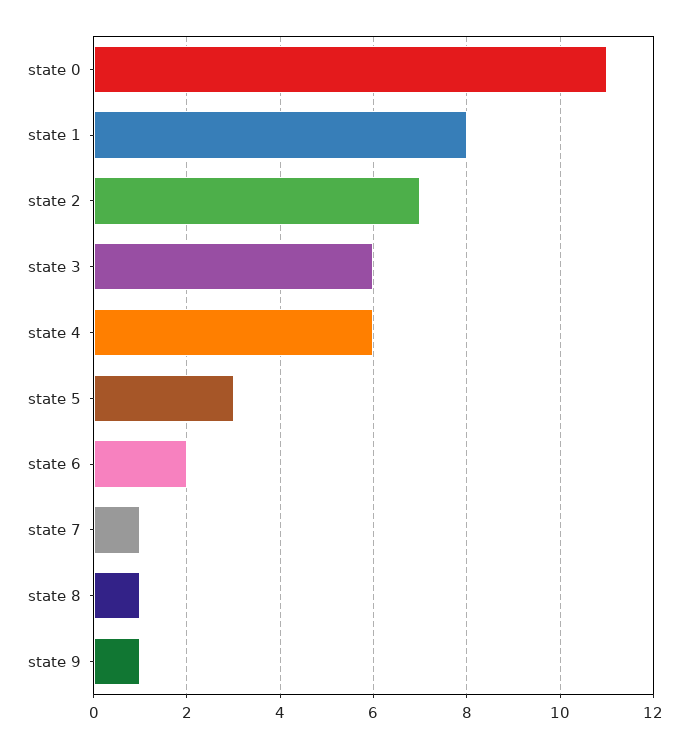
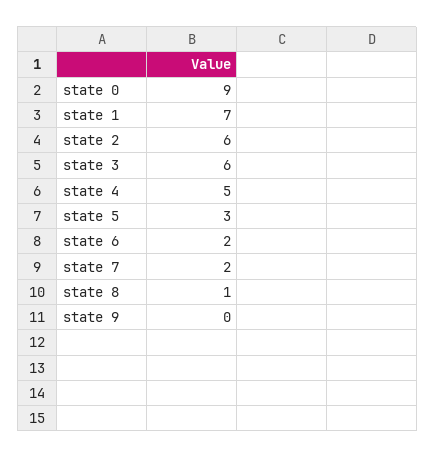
  {
-   "state 0": 11,
+   "state 0": 9,
-   "state 1": 8,
+   "state 1": 7,
-   "state 2": 7,
+   "state 2": 6,
    "state 3": 6,
-   "state 4": 6,
+   "state 4": 5,
    "state 5": 3,
    "state 6": 2,
-   "state 7": 1,
+   "state 7": 2,
    "state 8": 1,
-   "state 9": 1
+   "state 9": 0
  }

